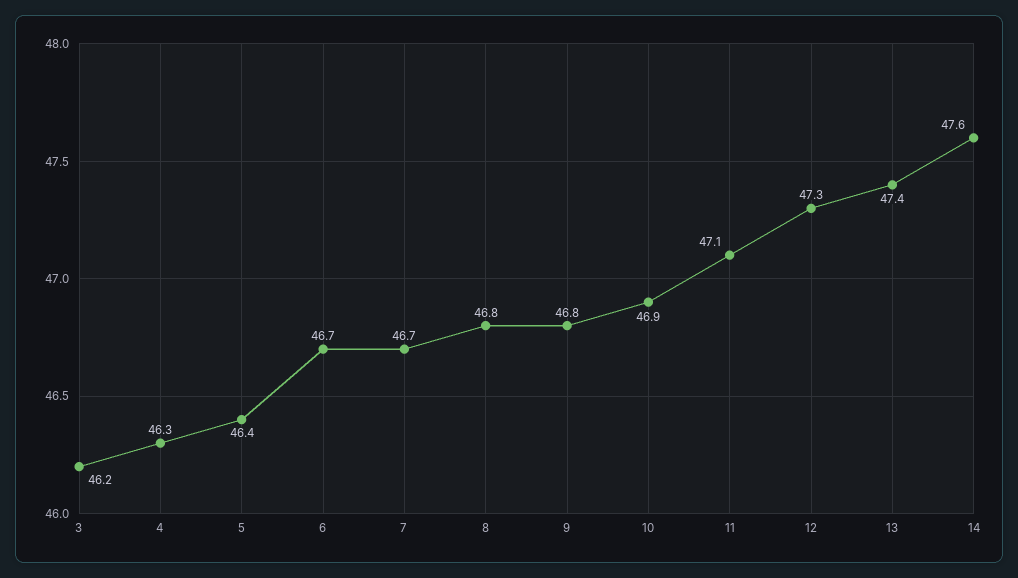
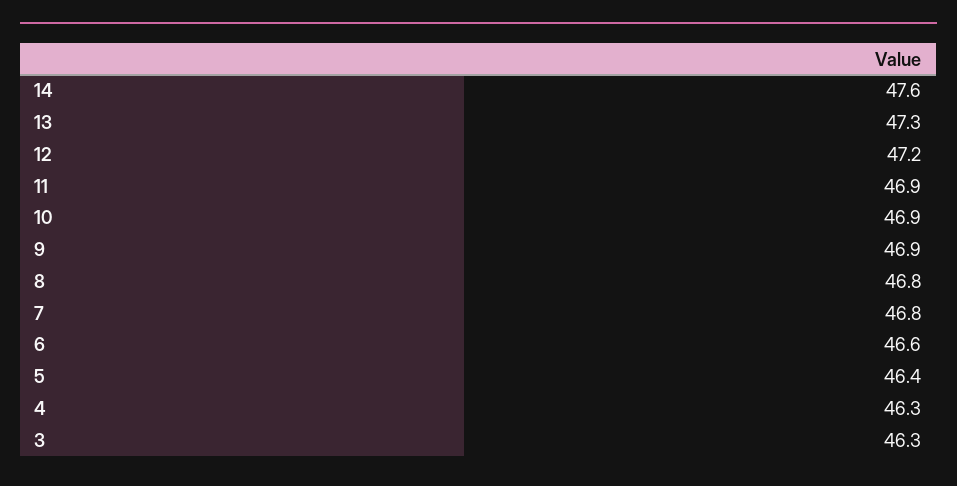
  {
-   "3": 46.2,
+   "3": 46.3,
    "4": 46.3,
    "5": 46.4,
-   "6": 46.7,
+   "6": 46.6,
-   "7": 46.7,
+   "7": 46.8,
    "8": 46.8,
-   "9": 46.8,
+   "9": 46.9,
    "10": 46.9,
-   "11": 47.1,
+   "11": 46.9,
-   "12": 47.3,
+   "12": 47.2,
-   "13": 47.4,
+   "13": 47.3,
    "14": 47.6
  }

